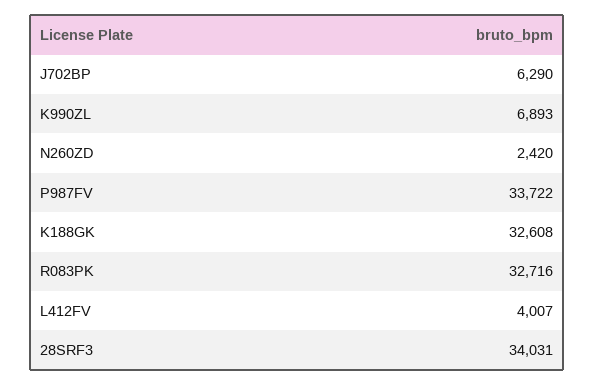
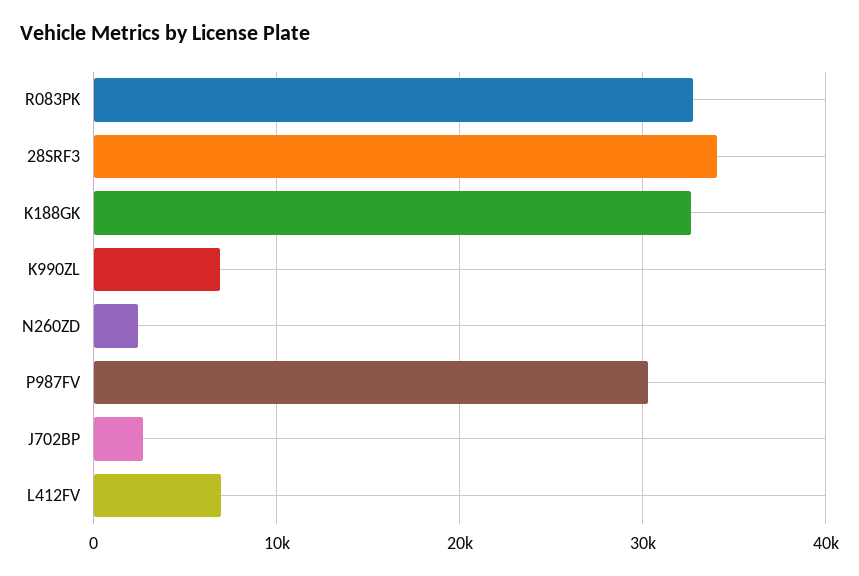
  {
-   "J702BP": 6290,
+   "J702BP": 3000,
    "K990ZL": 6893,
    "N260ZD": 2420,
-   "P987FV": 33722,
+   "P987FV": 30000,
    "K188GK": 32608,
    "R083PK": 32716,
-   "L412FV": 4007,
+   "L412FV": 7000,
    "28SRF3": 34031
  }

